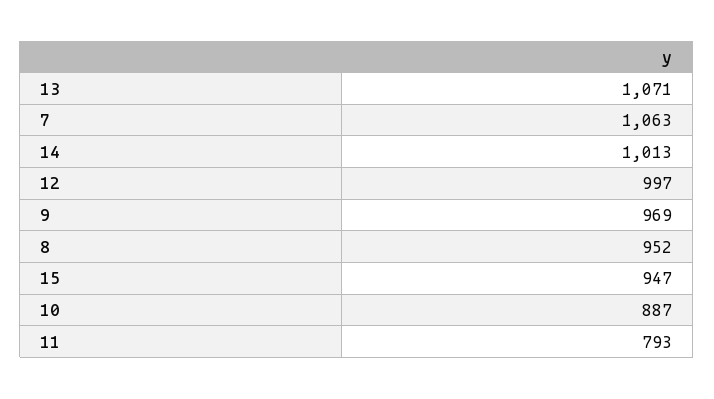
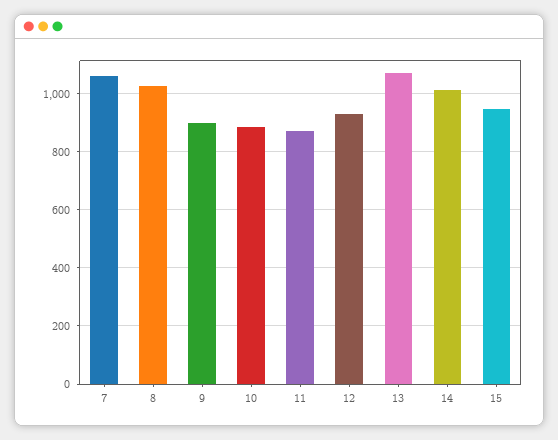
  {
    "13": 1071,
    "7": 1063,
    "14": 1013,
-   "12": 997,
+   "12": 925,
-   "9": 969,
+   "9": 900,
-   "8": 952,
+   "8": 1025,
    "15": 947,
    "10": 887,
-   "11": 793
+   "11": 875
  }

